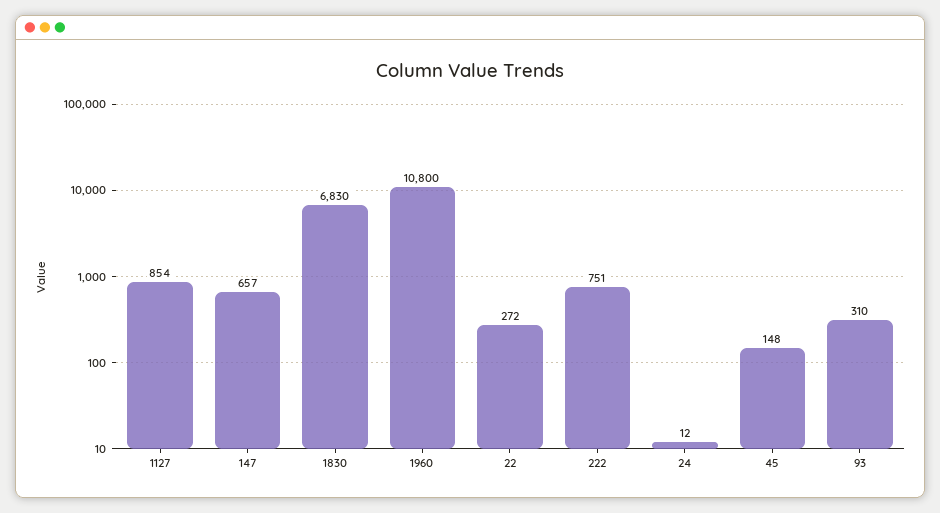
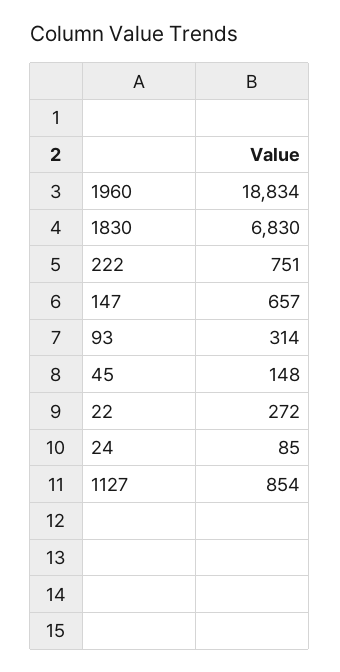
  {
    "1127": 854,
    "147": 657,
    "1830": 6830,
-   "1960": 10800,
+   "1960": 18834,
    "22": 272,
    "222": 751,
-   "24": 12,
+   "24": 85,
    "45": 148,
-   "93": 310
+   "93": 314
  }

